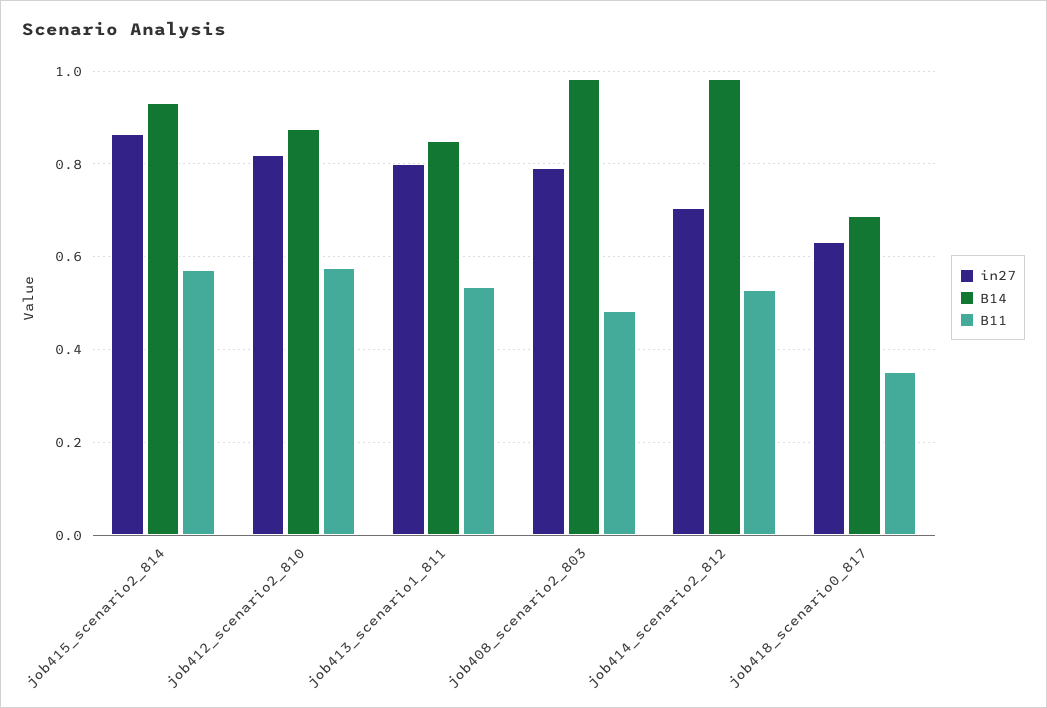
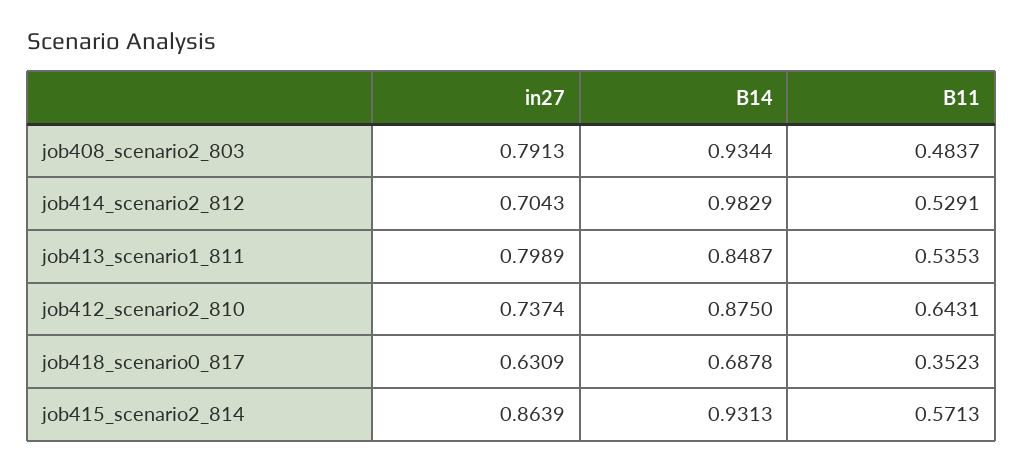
  {
    "in27": {
      "job415_scenario2_814": 0.8639,
-     "job412_scenario2_810": 0.82,
+     "job412_scenario2_810": 0.7374,
      "job413_scenario1_811": 0.7989,
      "job408_scenario2_803": 0.7913,
      "job414_scenario2_812": 0.7043,
      "job418_scenario0_817": 0.6309
    },
    "B14": {
      "job415_scenario2_814": 0.9313,
      "job412_scenario2_810": 0.875,
      "job413_scenario1_811": 0.8487,
-     "job408_scenario2_803": 0.98,
+     "job408_scenario2_803": 0.9344,
      "job414_scenario2_812": 0.9829,
      "job418_scenario0_817": 0.6878
    },
    "B11": {
      "job415_scenario2_814": 0.5713,
-     "job412_scenario2_810": 0.58,
+     "job412_scenario2_810": 0.6431,
      "job413_scenario1_811": 0.5353,
      "job408_scenario2_803": 0.4837,
      "job414_scenario2_812": 0.5291,
      "job418_scenario0_817": 0.3523
    }
  }

